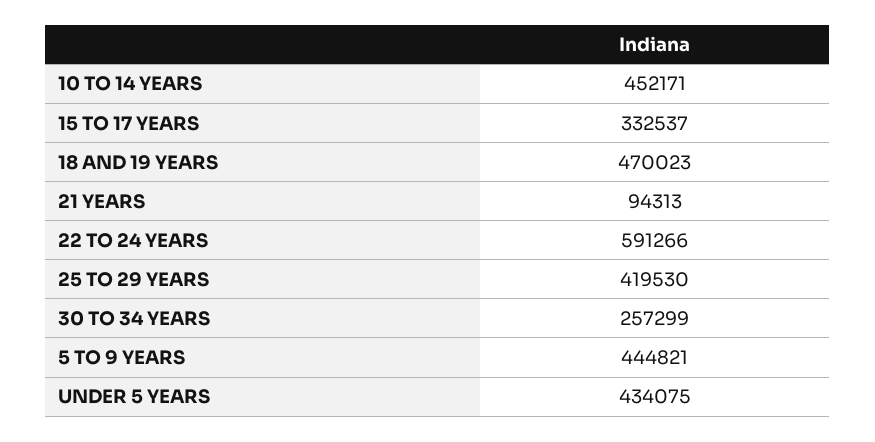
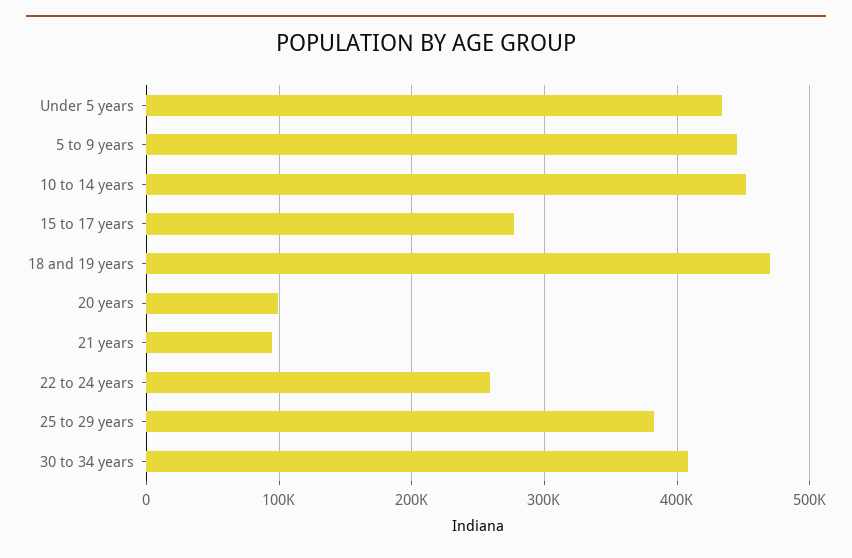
  {
    "10 TO 14 YEARS": 452171,
-   "15 TO 17 YEARS": 332537,
+   "15 TO 17 YEARS": 280000,
    "18 AND 19 YEARS": 470023,
    "21 YEARS": 94313,
-   "22 TO 24 YEARS": 591266,
+   "22 TO 24 YEARS": 260000,
-   "25 TO 29 YEARS": 419530,
+   "25 TO 29 YEARS": 380000,
-   "30 TO 34 YEARS": 257299,
+   "30 TO 34 YEARS": 410000,
    "5 TO 9 YEARS": 444821,
-   "UNDER 5 YEARS": 434075
+   "UNDER 5 YEARS": 434075,
+   "20 years": 100000
  }

